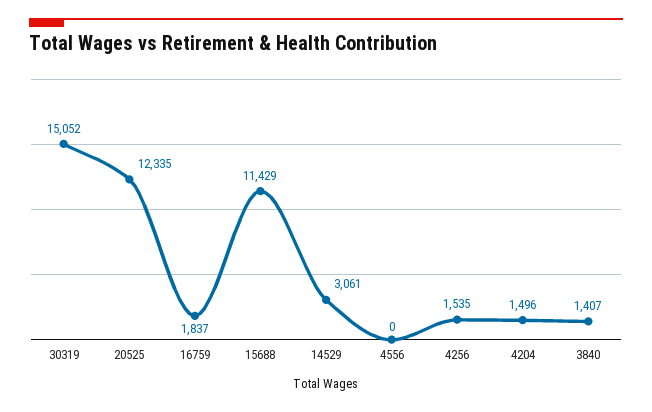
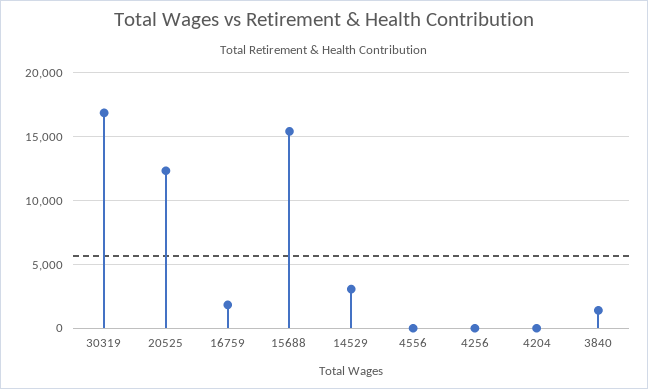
  {
-   "30319": 15052,
+   "30319": 17000,
    "20525": 12335,
    "16759": 1837,
-   "15688": 11429,
+   "15688": 15500,
    "14529": 3061,
    "4556": 0,
-   "4256": 1535,
+   "4256": 0,
-   "4204": 1496,
+   "4204": 0,
    "3840": 1407
  }

